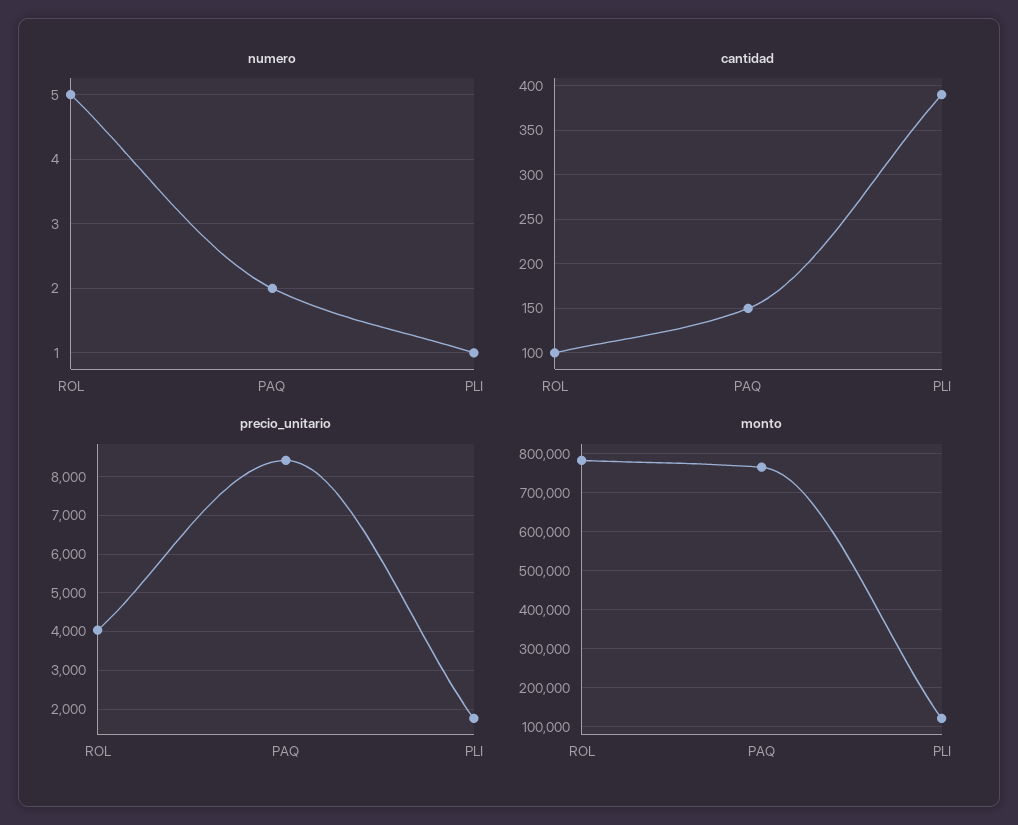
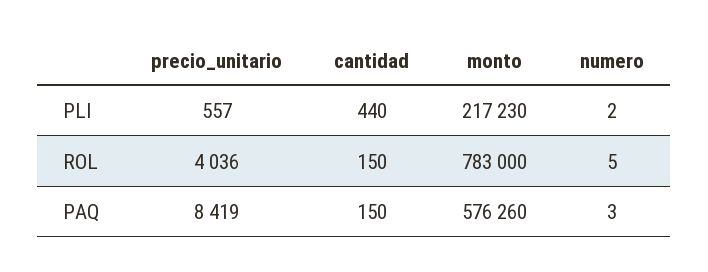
  {
    "numero": {
      "ROL": 5,
-     "PAQ": 2,
+     "PAQ": 3,
-     "PLI": 1
+     "PLI": 2
    },
    "cantidad": {
-     "ROL": 100,
+     "ROL": 150,
      "PAQ": 150,
-     "PLI": 390
+     "PLI": 440
    },
    "precio_unitario": {
      "ROL": 4036,
      "PAQ": 8419,
-     "PLI": 1800
+     "PLI": 557
    },
    "monto": {
      "ROL": 783000,
-     "PAQ": 760000,
+     "PAQ": 576260,
-     "PLI": 120000
+     "PLI": 217230
    }
  }

